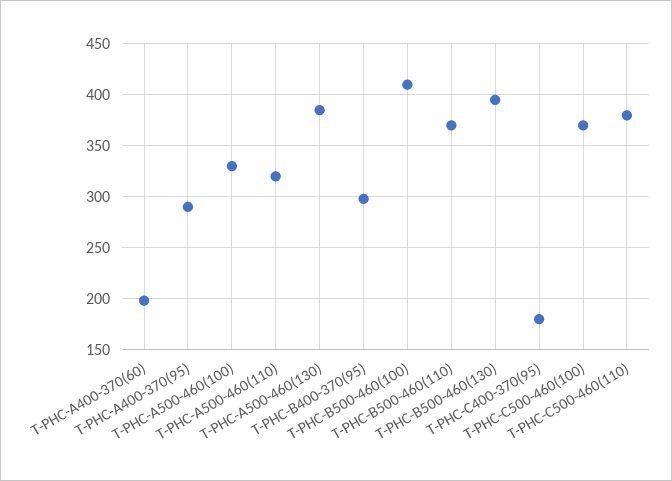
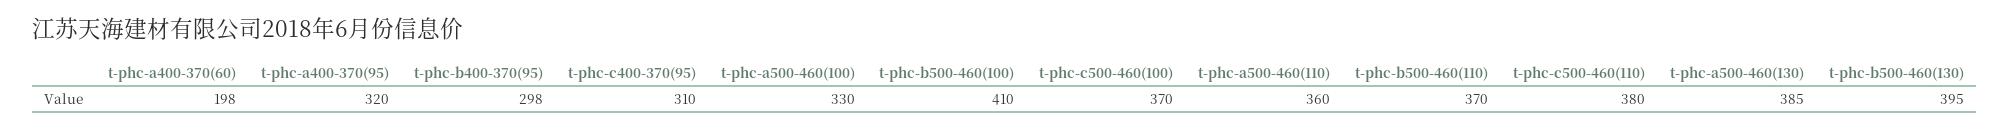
  {
    "T-PHC-A400-370(60)": 198,
-   "T-PHC-A400-370(95)": 290,
+   "T-PHC-A400-370(95)": 320,
    "T-PHC-A500-460(100)": 330,
-   "T-PHC-A500-460(110)": 320,
+   "T-PHC-A500-460(110)": 360,
    "T-PHC-A500-460(130)": 385,
    "T-PHC-B400-370(95)": 298,
    "T-PHC-B500-460(100)": 410,
    "T-PHC-B500-460(110)": 370,
    "T-PHC-B500-460(130)": 395,
-   "T-PHC-C400-370(95)": 180,
+   "T-PHC-C400-370(95)": 310,
    "T-PHC-C500-460(100)": 370,
    "T-PHC-C500-460(110)": 380
  }

